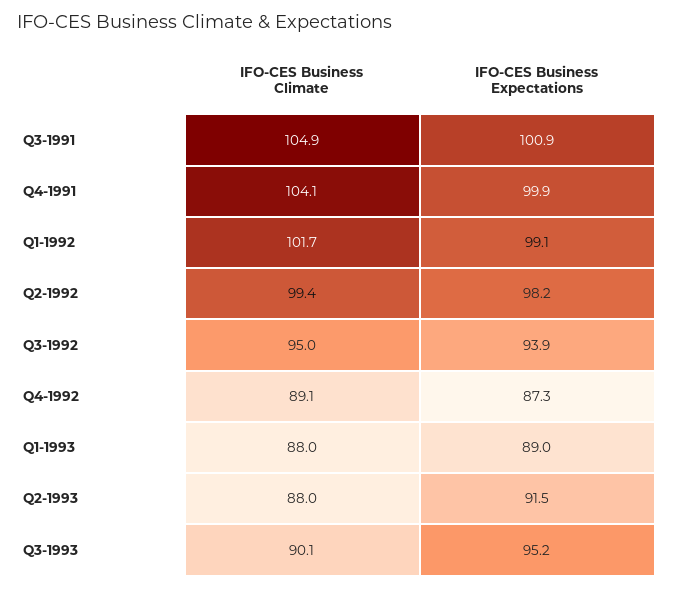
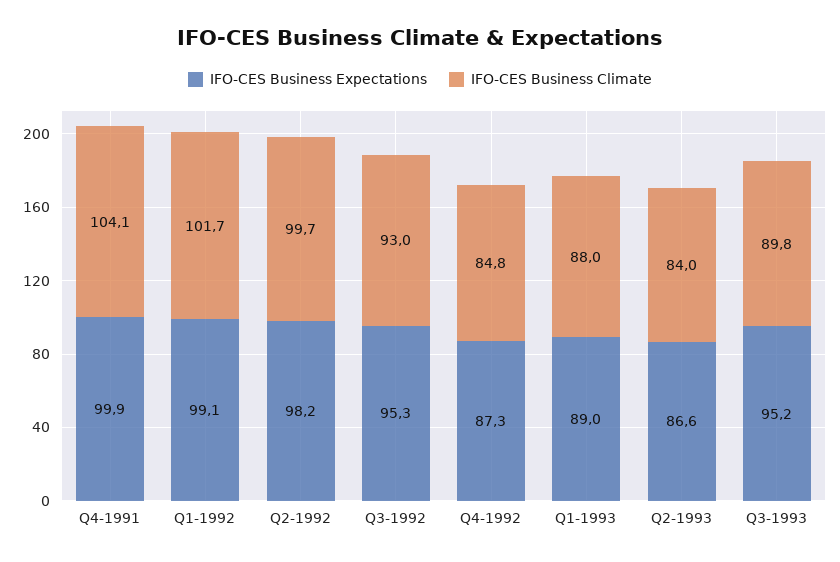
  {
    "IFO-CES Business Climate": {
-     "Q3-1991": 104.9,
      "Q4-1991": 104.1,
      "Q1-1992": 101.7,
-     "Q2-1992": 99.4,
+     "Q2-1992": 99.7,
-     "Q3-1992": 95,
+     "Q3-1992": 93,
-     "Q4-1992": 89.1,
+     "Q4-1992": 84.8,
      "Q1-1993": 88,
-     "Q2-1993": 88,
+     "Q2-1993": 84,
-     "Q3-1993": 90.1
+     "Q3-1993": 89.8
    },
    "IFO-CES Business Expectations": {
-     "Q3-1991": 100.9,
      "Q4-1991": 99.9,
      "Q1-1992": 99.1,
      "Q2-1992": 98.2,
-     "Q3-1992": 93.9,
+     "Q3-1992": 95.3,
      "Q4-1992": 87.3,
      "Q1-1993": 89,
-     "Q2-1993": 91.5,
+     "Q2-1993": 86.6,
      "Q3-1993": 95.2
    }
  }

